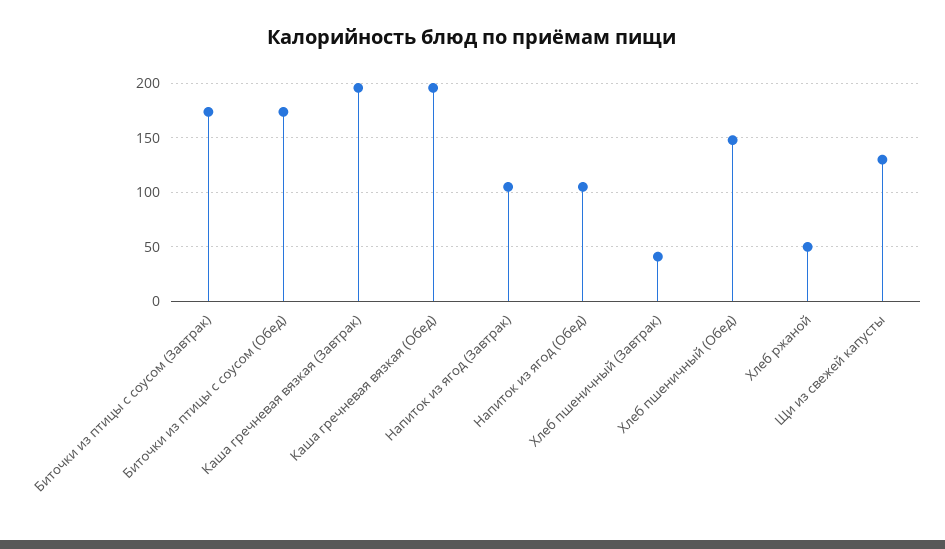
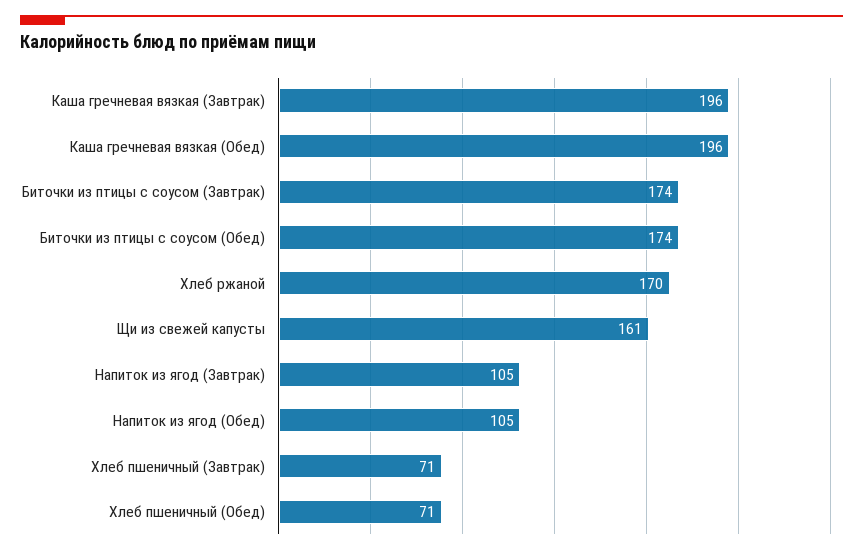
  {
    "Биточки из птицы с соусом (Завтрак)": 174,
    "Биточки из птицы с соусом (Обед)": 174,
    "Каша гречневая вязкая (Завтрак)": 196,
    "Каша гречневая вязкая (Обед)": 196,
    "Напиток из ягод (Завтрак)": 105,
    "Напиток из ягод (Обед)": 105,
-   "Хлеб пшеничный (Завтрак)": 40,
+   "Хлеб пшеничный (Завтрак)": 71,
-   "Хлеб пшеничный (Обед)": 150,
+   "Хлеб пшеничный (Обед)": 71,
-   "Хлеб ржаной": 50,
+   "Хлеб ржаной": 170,
-   "Щи из свежей капусты": 130
+   "Щи из свежей капусты": 161
  }

